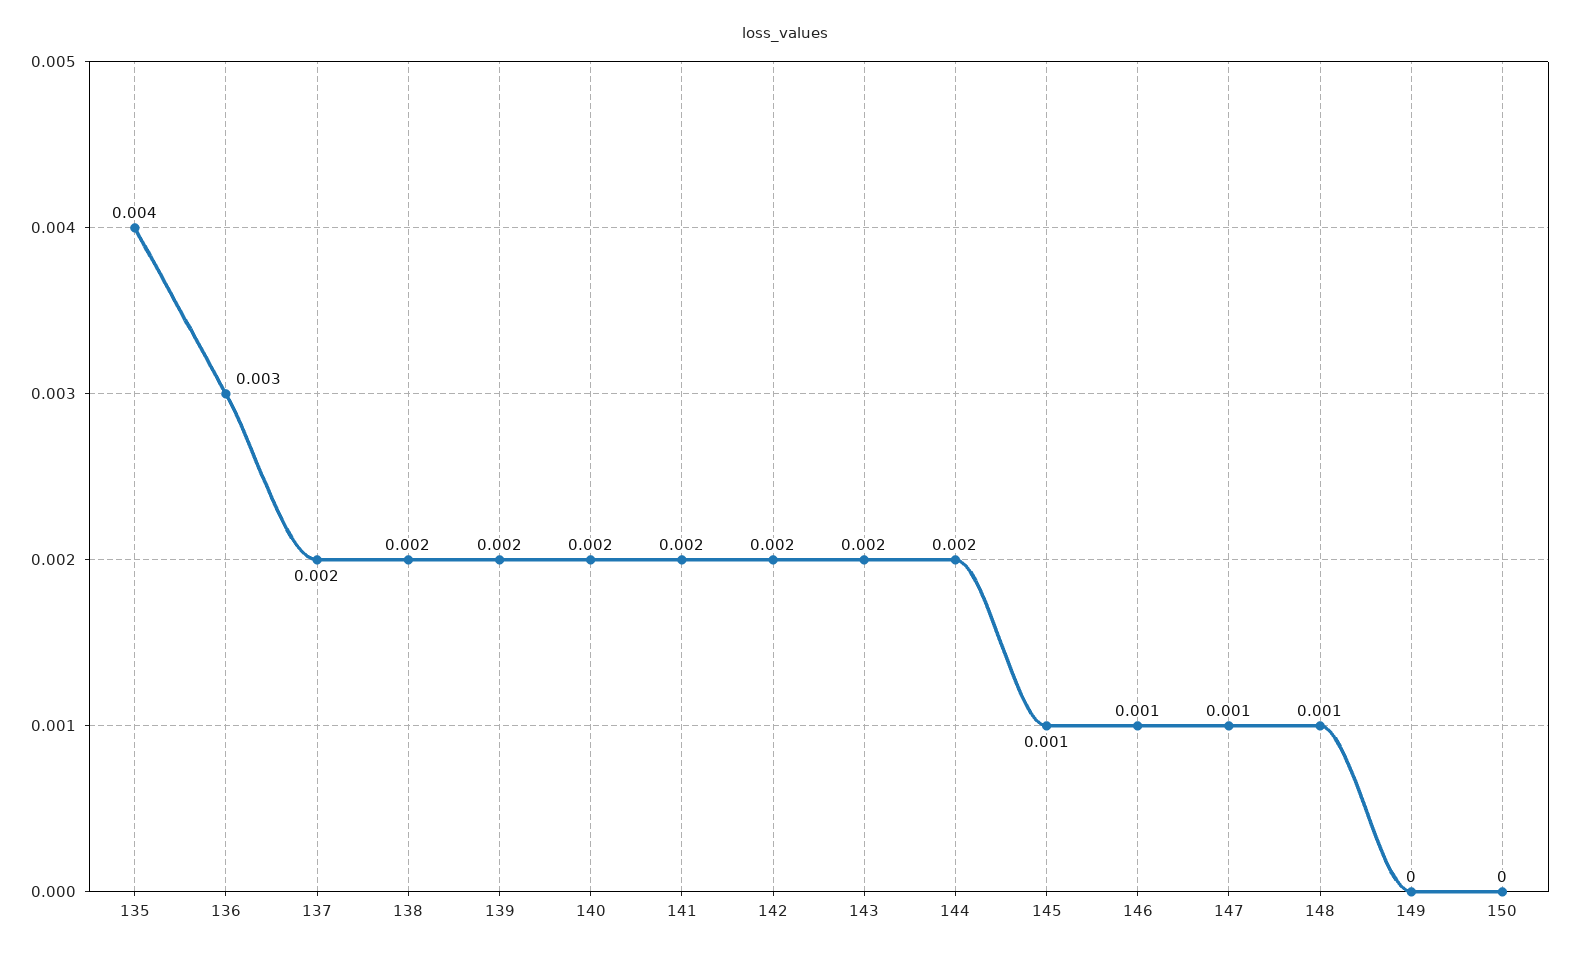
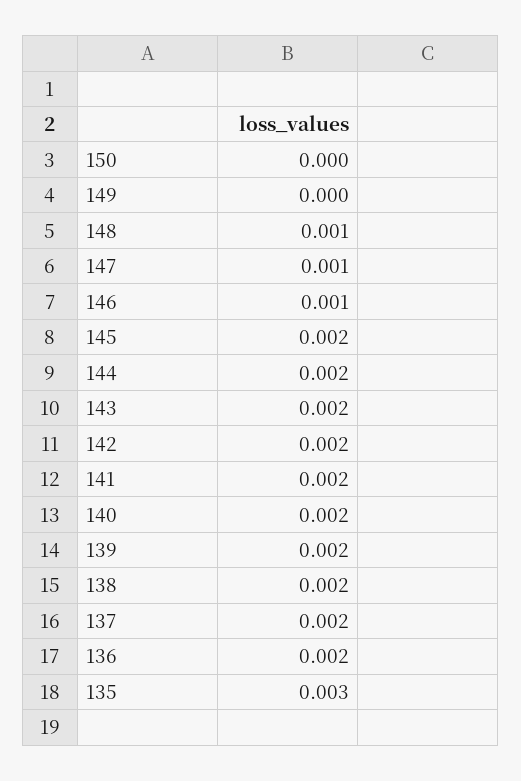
  {
-   "135": 0.004,
+   "135": 0.003,
-   "136": 0.003,
+   "136": 0.002,
    "137": 0.002,
    "138": 0.002,
    "139": 0.002,
    "140": 0.002,
    "141": 0.002,
    "142": 0.002,
    "143": 0.002,
    "144": 0.002,
-   "145": 0.001,
+   "145": 0.002,
    "146": 0.001,
    "147": 0.001,
    "148": 0.001,
    "149": 0,
    "150": 0
  }

